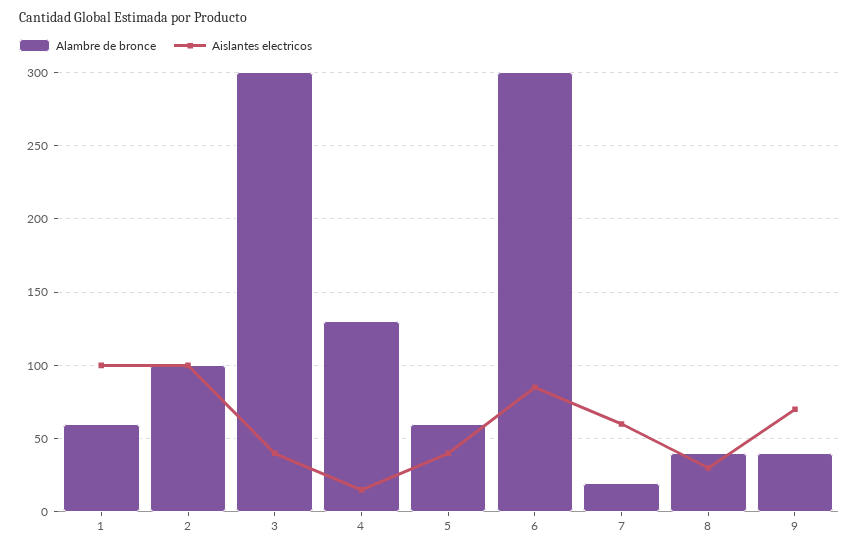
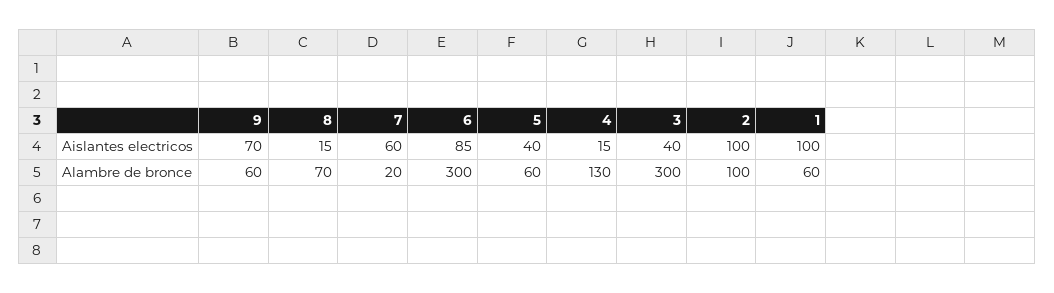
  {
    "Alambre de bronce": {
      "1": 60,
      "2": 100,
      "3": 300,
      "4": 130,
      "5": 60,
      "6": 300,
      "7": 20,
-     "8": 40,
+     "8": 70,
-     "9": 40
+     "9": 60
    },
    "Aislantes electricos": {
      "1": 100,
      "2": 100,
      "3": 40,
      "4": 15,
      "5": 40,
      "6": 85,
      "7": 60,
-     "8": 30,
+     "8": 15,
      "9": 70
    }
  }

